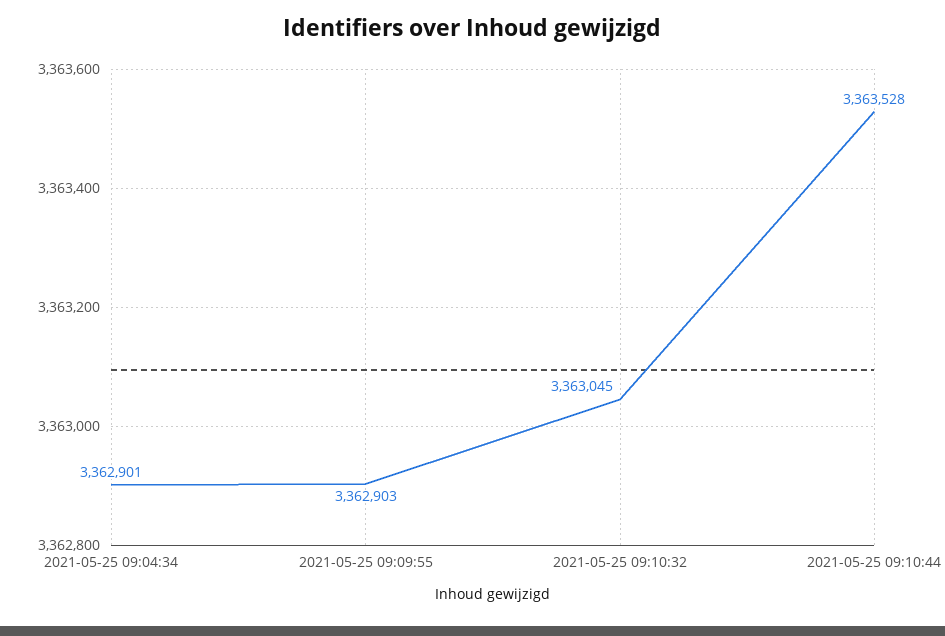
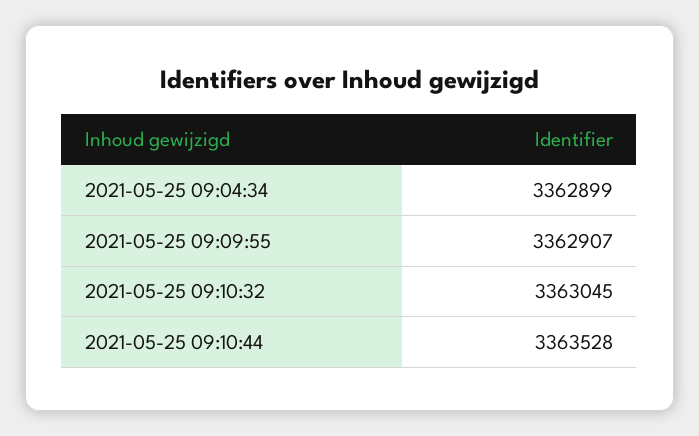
  {
-   "2021-05-25 09:04:34": 3362901,
+   "2021-05-25 09:04:34": 3362899,
-   "2021-05-25 09:09:55": 3362903,
+   "2021-05-25 09:09:55": 3362907,
    "2021-05-25 09:10:32": 3363045,
    "2021-05-25 09:10:44": 3363528
  }

